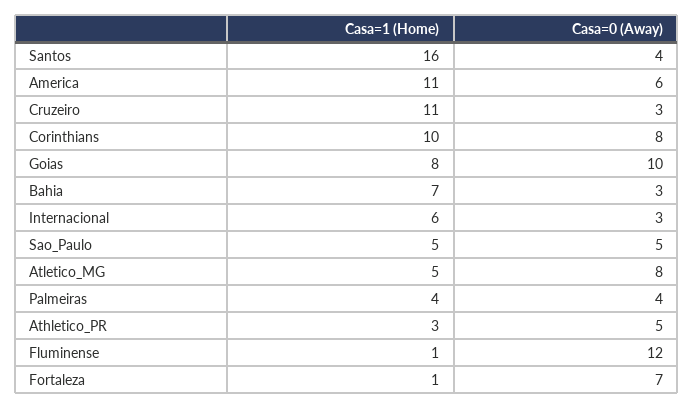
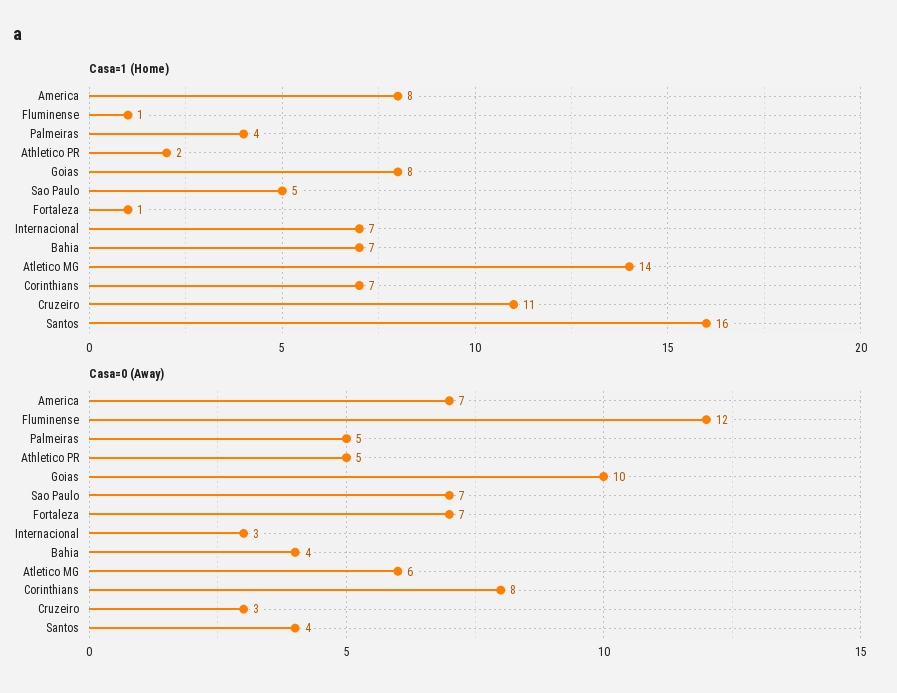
  {
    "Casa=1 (Home)": {
      "Santos": 16,
-     "America": 11,
+     "America": 8,
      "Cruzeiro": 11,
-     "Corinthians": 10,
+     "Corinthians": 7,
      "Goias": 8,
      "Bahia": 7,
-     "Internacional": 6,
+     "Internacional": 7,
      "Sao_Paulo": 5,
-     "Atletico_MG": 5,
+     "Atletico_MG": 14,
      "Palmeiras": 4,
-     "Athletico_PR": 3,
+     "Athletico_PR": 2,
      "Fluminense": 1,
      "Fortaleza": 1
    },
    "Casa=0 (Away)": {
      "Santos": 4,
-     "America": 6,
+     "America": 7,
      "Cruzeiro": 3,
      "Corinthians": 8,
      "Goias": 10,
-     "Bahia": 3,
+     "Bahia": 4,
      "Internacional": 3,
-     "Sao_Paulo": 5,
+     "Sao_Paulo": 7,
-     "Atletico_MG": 8,
+     "Atletico_MG": 6,
-     "Palmeiras": 4,
+     "Palmeiras": 5,
      "Athletico_PR": 5,
      "Fluminense": 12,
      "Fortaleza": 7
    }
  }

